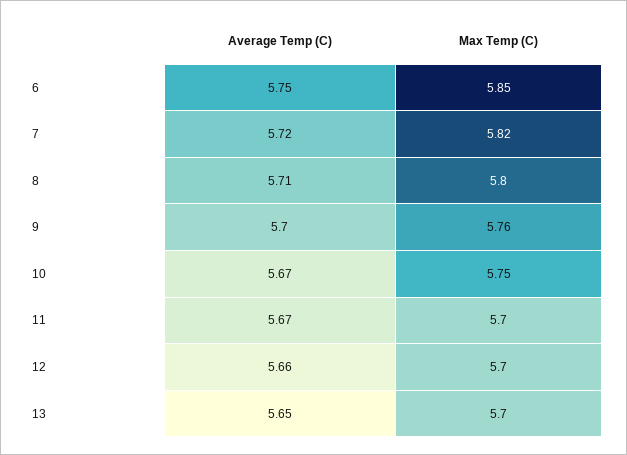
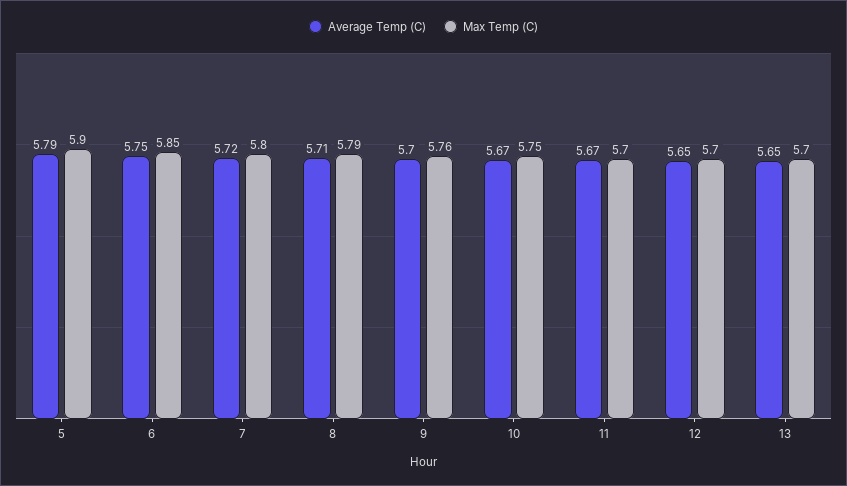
  {
    "Average Temp (C)": {
      "6": 5.75,
      "7": 5.72,
      "8": 5.71,
      "9": 5.7,
      "10": 5.67,
      "11": 5.67,
-     "12": 5.66,
+     "12": 5.65,
-     "13": 5.65
+     "13": 5.65,
+     "5": 5.79
    },
    "Max Temp (C)": {
      "6": 5.85,
-     "7": 5.82,
+     "7": 5.8,
-     "8": 5.8,
+     "8": 5.79,
      "9": 5.76,
      "10": 5.75,
      "11": 5.7,
      "12": 5.7,
-     "13": 5.7
+     "13": 5.7,
+     "5": 5.9
    }
  }

